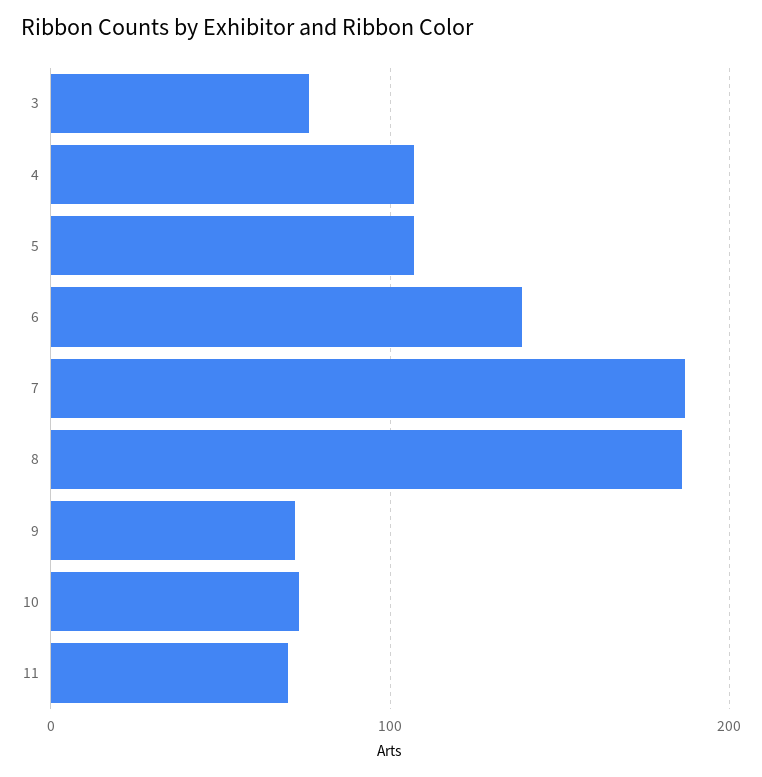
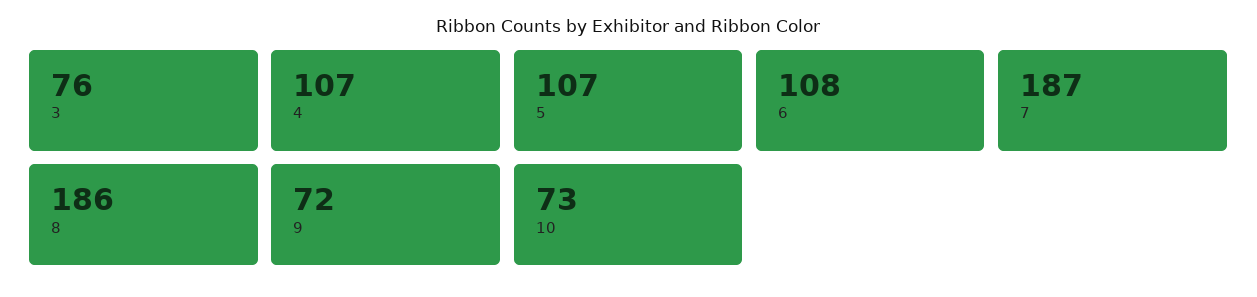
  {
    "3": 76,
    "4": 107,
    "5": 107,
-   "6": 140,
+   "6": 108,
    "7": 187,
    "8": 186,
    "9": 72,
-   "10": 73,
+   "10": 73
-   "11": 70
  }

